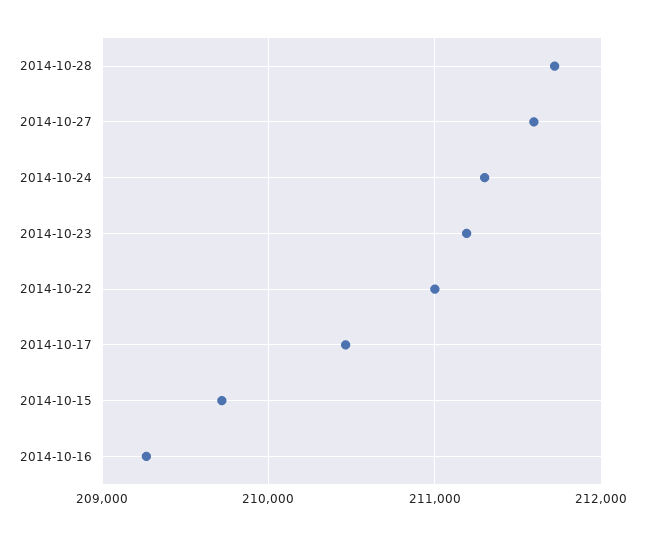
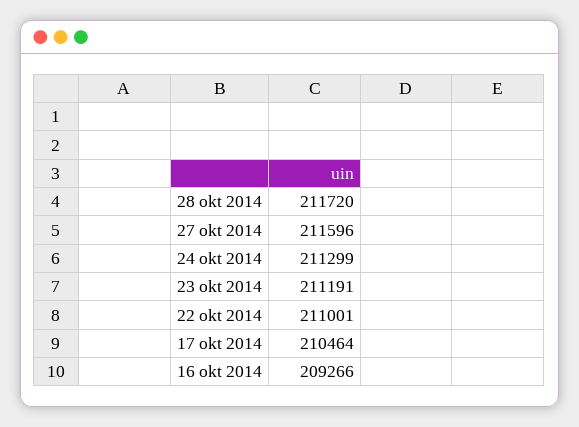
  {
    "2014-10-28": 211720,
    "2014-10-27": 211596,
    "2014-10-24": 211299,
    "2014-10-23": 211191,
    "2014-10-22": 211001,
    "2014-10-17": 210464,
-   "2014-10-15": 209700,
    "2014-10-16": 209266
  }

